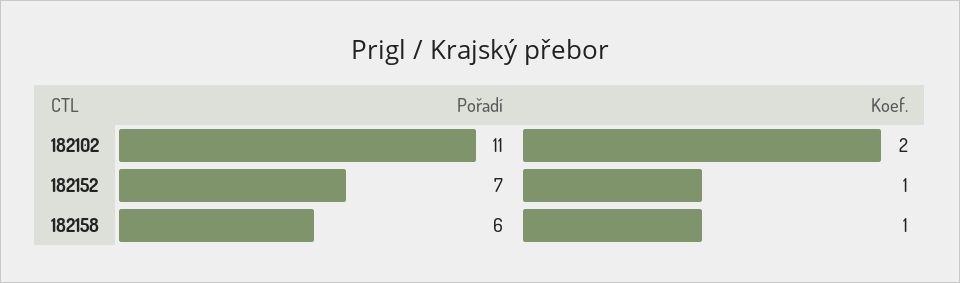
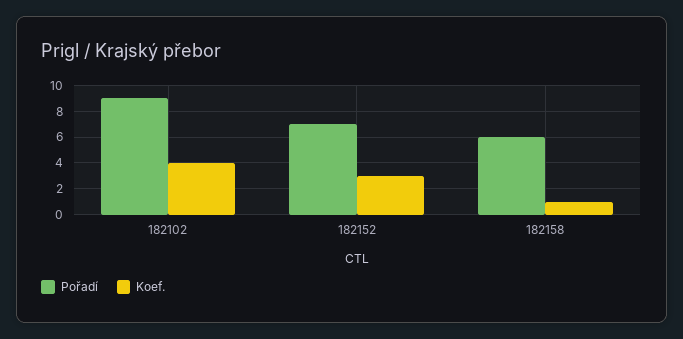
  {
    "Pořadí": {
-     "182102": 11,
+     "182102": 9,
      "182152": 7,
      "182158": 6
    },
    "Koef.": {
-     "182102": 2,
+     "182102": 4,
-     "182152": 1,
+     "182152": 3,
      "182158": 1
    }
  }

